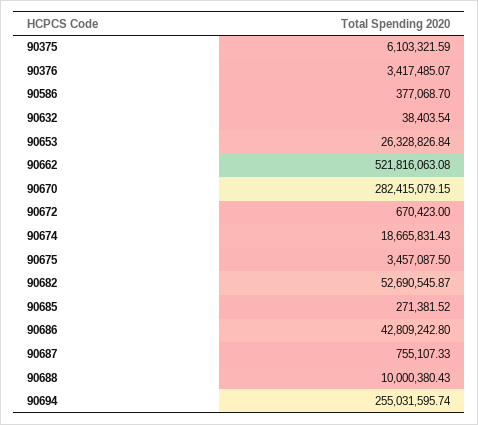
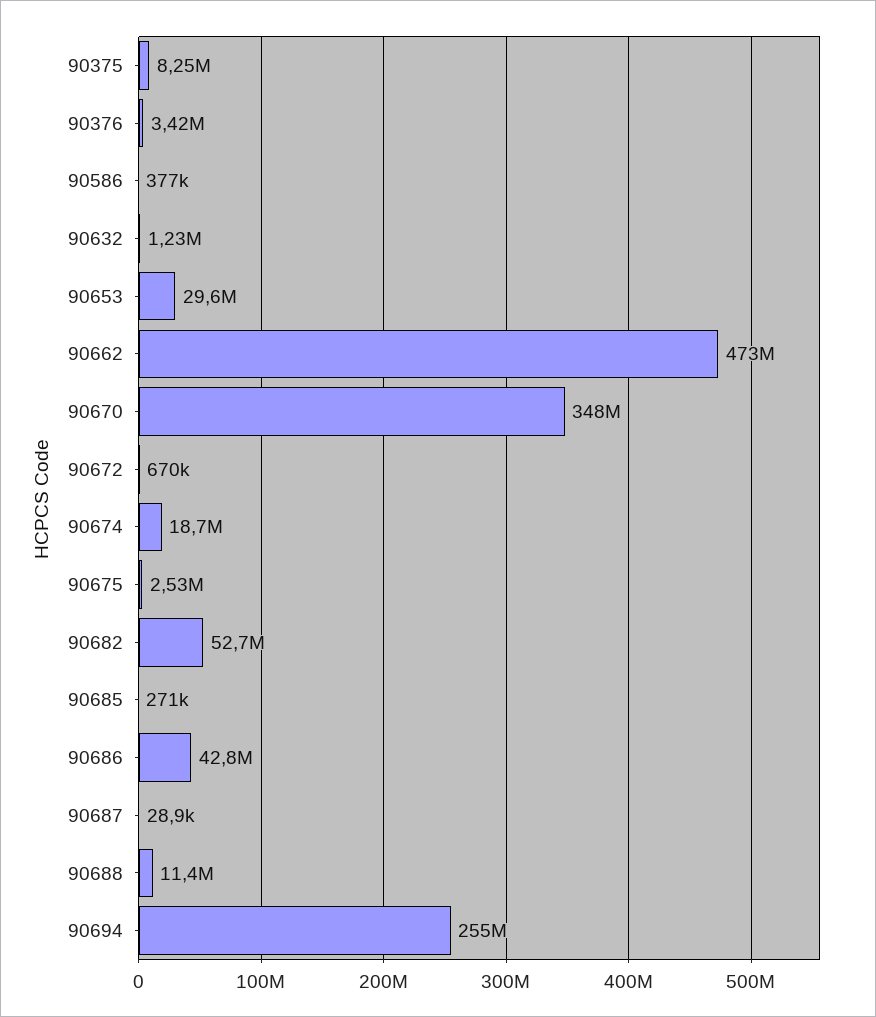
  {
-   "90375": 6103321.59,
+   "90375": 8250000,
    "90376": 3417485.07,
    "90586": 377068.7,
-   "90632": 38403.54,
+   "90632": 1230000,
-   "90653": 26328826.84,
+   "90653": 29600000,
-   "90662": 521816063.08,
+   "90662": 473000000,
-   "90670": 282415079.15,
+   "90670": 348000000,
    "90672": 670423,
    "90674": 18665831.43,
-   "90675": 3457087.5,
+   "90675": 2530000,
    "90682": 52690545.87,
    "90685": 271381.52,
    "90686": 42809242.8,
-   "90687": 755107.33,
+   "90687": 28900,
-   "90688": 10000380.43,
+   "90688": 11400000,
    "90694": 255031595.74
  }

